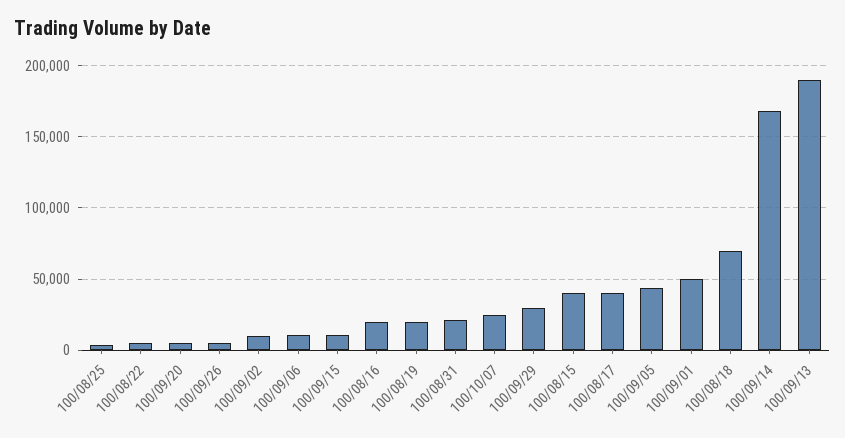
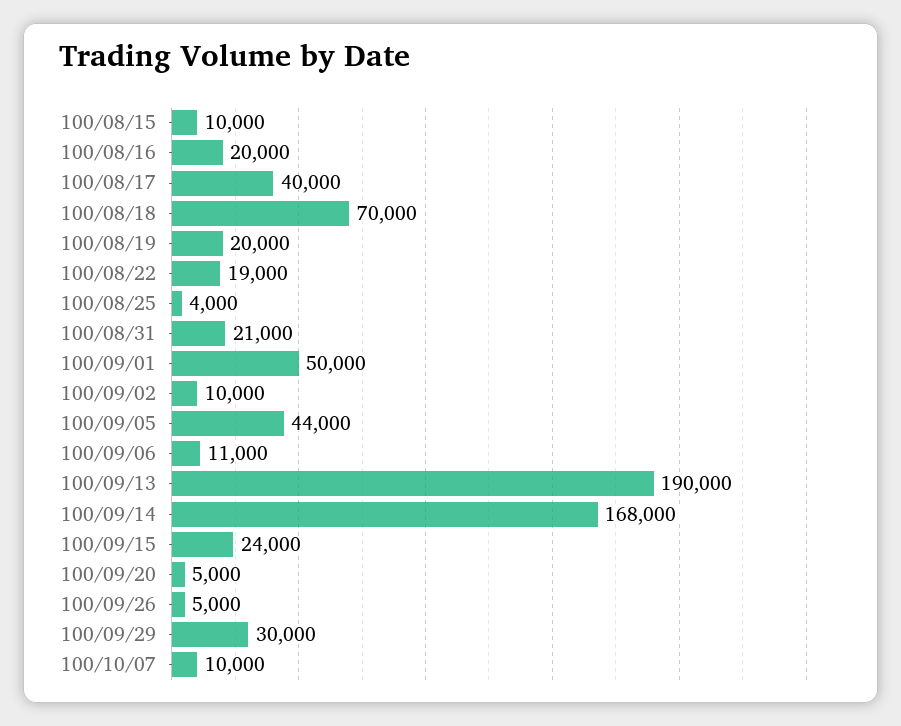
  {
    "100/08/25": 4000,
-   "100/08/22": 5000,
+   "100/08/22": 19000,
    "100/09/20": 5000,
    "100/09/26": 5000,
    "100/09/02": 10000,
    "100/09/06": 11000,
-   "100/09/15": 10000,
+   "100/09/15": 24000,
    "100/08/16": 20000,
    "100/08/19": 20000,
    "100/08/31": 21000,
-   "100/10/07": 25000,
+   "100/10/07": 10000,
    "100/09/29": 30000,
-   "100/08/15": 40000,
+   "100/08/15": 10000,
    "100/08/17": 40000,
    "100/09/05": 44000,
    "100/09/01": 50000,
    "100/08/18": 70000,
    "100/09/14": 168000,
    "100/09/13": 190000
  }

